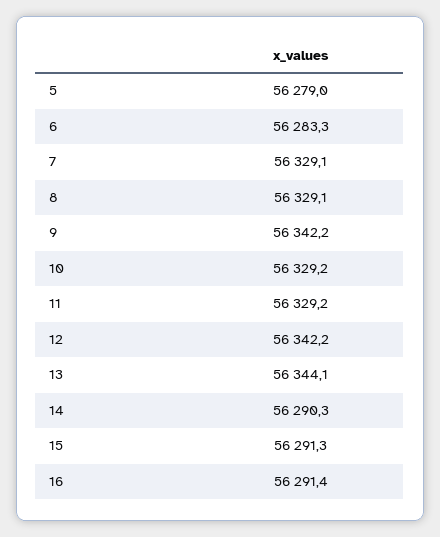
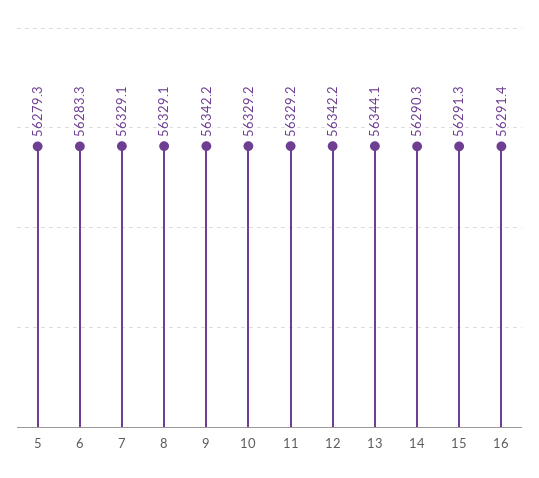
  {
-   "5": 56279,
+   "5": 56279.3,
    "6": 56283.3,
    "7": 56329.1,
    "8": 56329.1,
    "9": 56342.2,
    "10": 56329.2,
    "11": 56329.2,
    "12": 56342.2,
    "13": 56344.1,
    "14": 56290.3,
    "15": 56291.3,
    "16": 56291.4
  }

